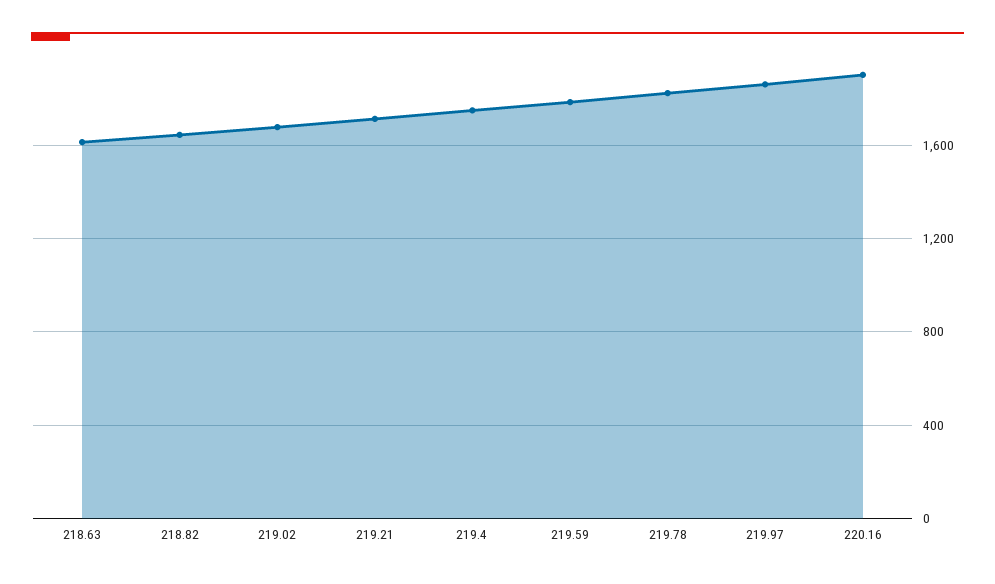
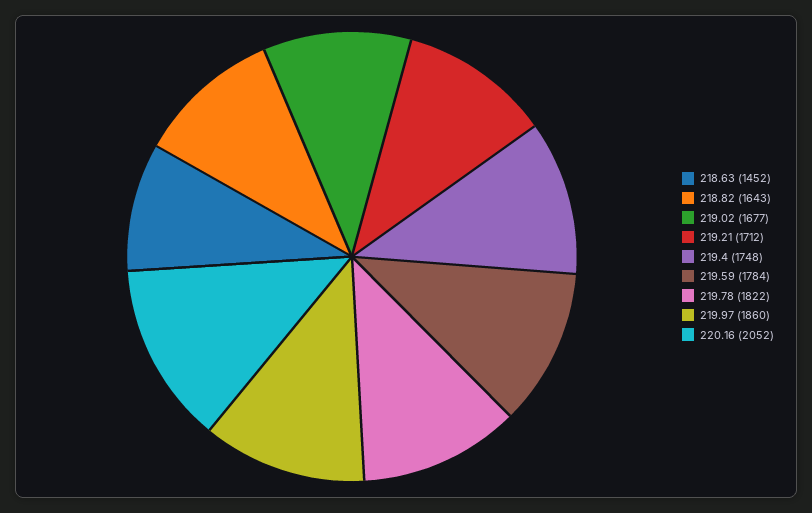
  {
-   "218.63": 1600,
+   "218.63": 1452,
    "218.82": 1643,
    "219.02": 1677,
    "219.21": 1712,
    "219.4": 1748,
    "219.59": 1784,
    "219.78": 1822,
    "219.97": 1860,
-   "220.16": 1900
+   "220.16": 2052
  }

